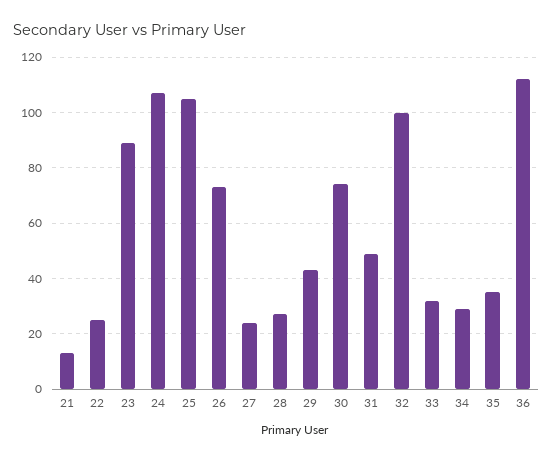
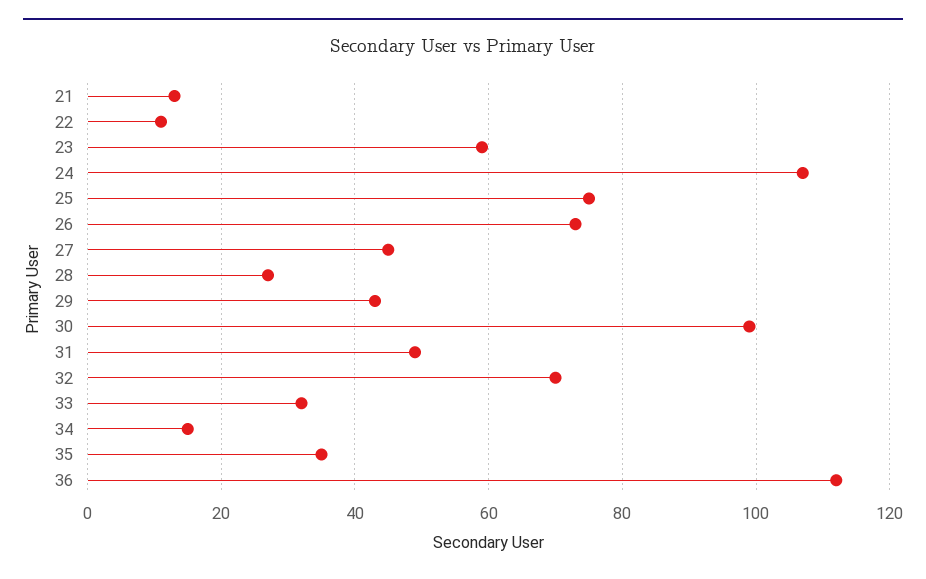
  {
    "21": 15,
-   "22": 25,
+   "22": 10,
-   "23": 90,
+   "23": 60,
    "24": 105,
-   "25": 105,
+   "25": 75,
    "26": 75,
-   "27": 25,
+   "27": 45,
    "28": 25,
    "29": 45,
-   "30": 75,
+   "30": 100,
    "31": 50,
-   "32": 100,
+   "32": 70,
    "33": 30,
-   "34": 30,
+   "34": 15,
    "35": 35,
    "36": 110
  }

